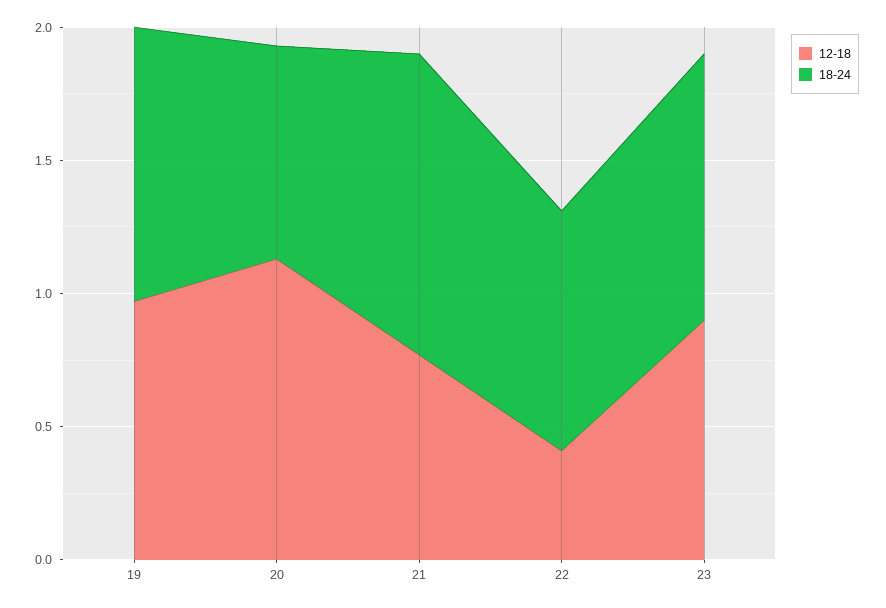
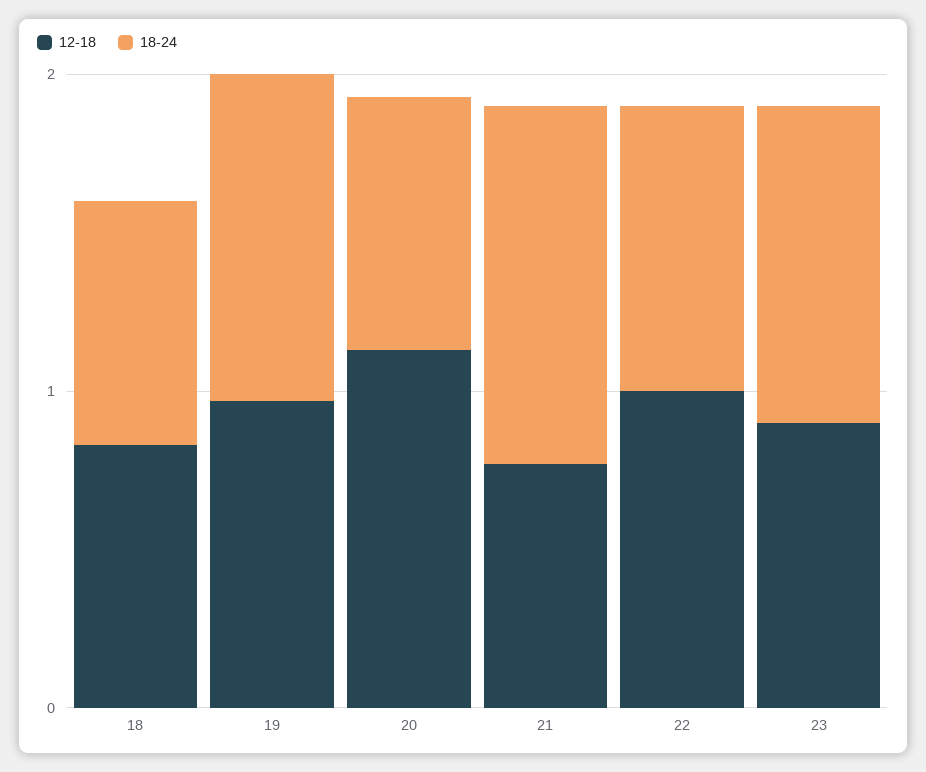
  {
    "12-18": {
      "19": 1,
      "20": 1.1,
      "21": 0.8,
-     "22": 0.4,
+     "22": 1,
-     "23": 0.9
+     "23": 0.9,
+     "18": 0.8
    },
    "18-24": {
      "19": 1,
      "20": 0.8,
      "21": 1.1,
      "22": 0.9,
-     "23": 1
+     "23": 1,
+     "18": 0.8
    }
  }

